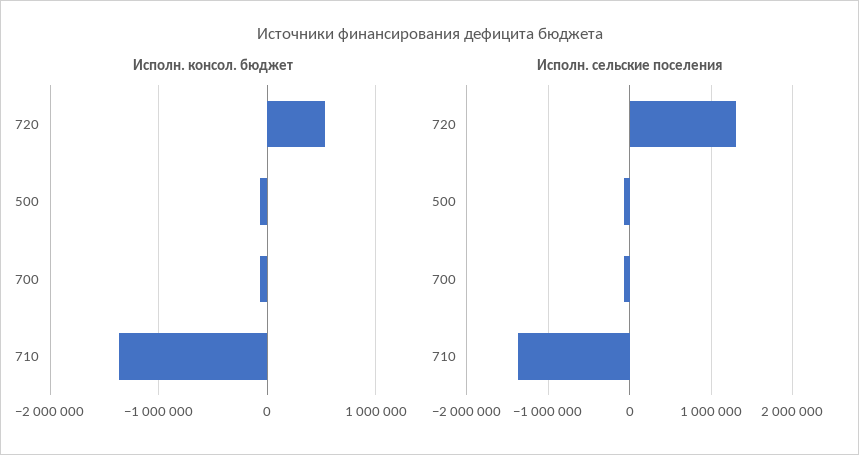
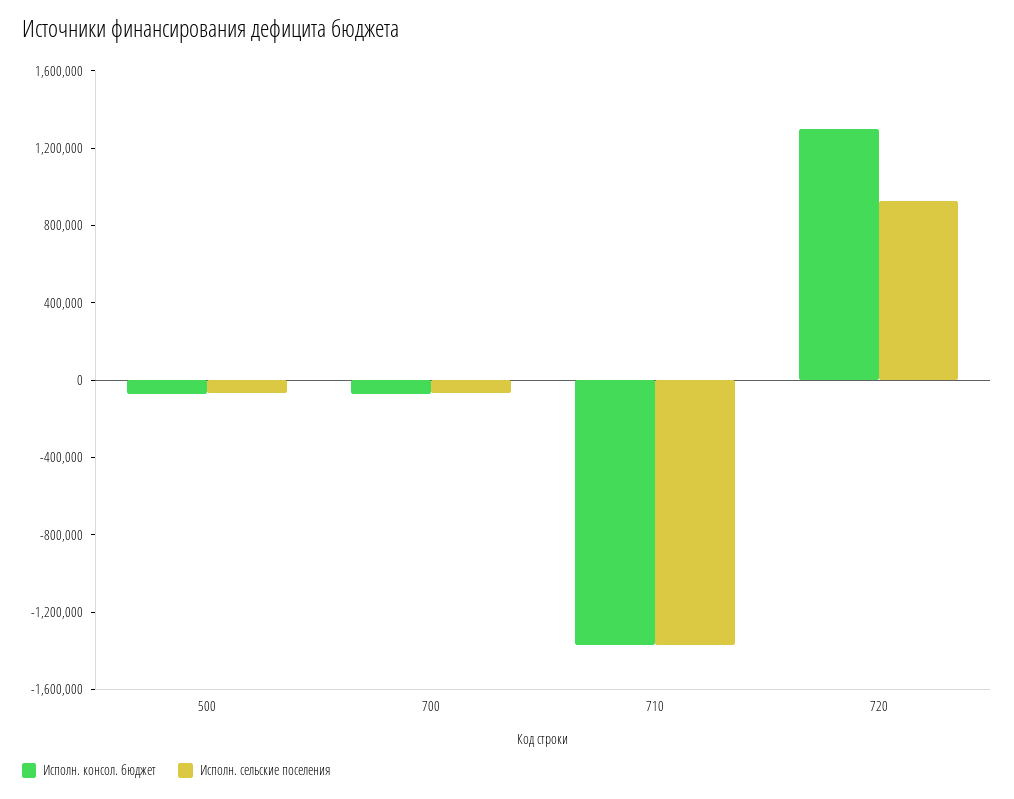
  {
    "Исполн. консол. бюджет": {
-     "720": 500000,
+     "720": 1300000,
      "500": -100000,
      "700": -100000,
      "710": -1400000
    },
    "Исполн. сельские поселения": {
-     "720": 1300000,
+     "720": 900000,
      "500": -100000,
      "700": -100000,
      "710": -1400000
    }
  }

